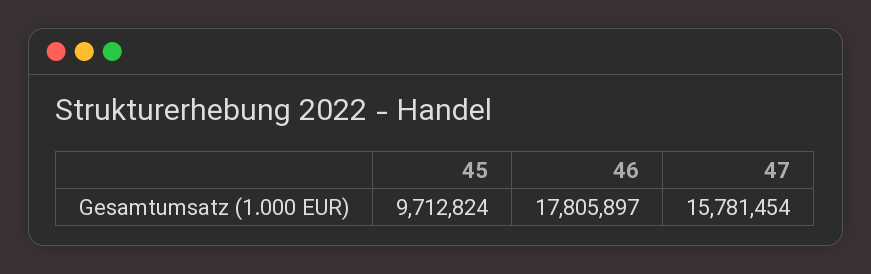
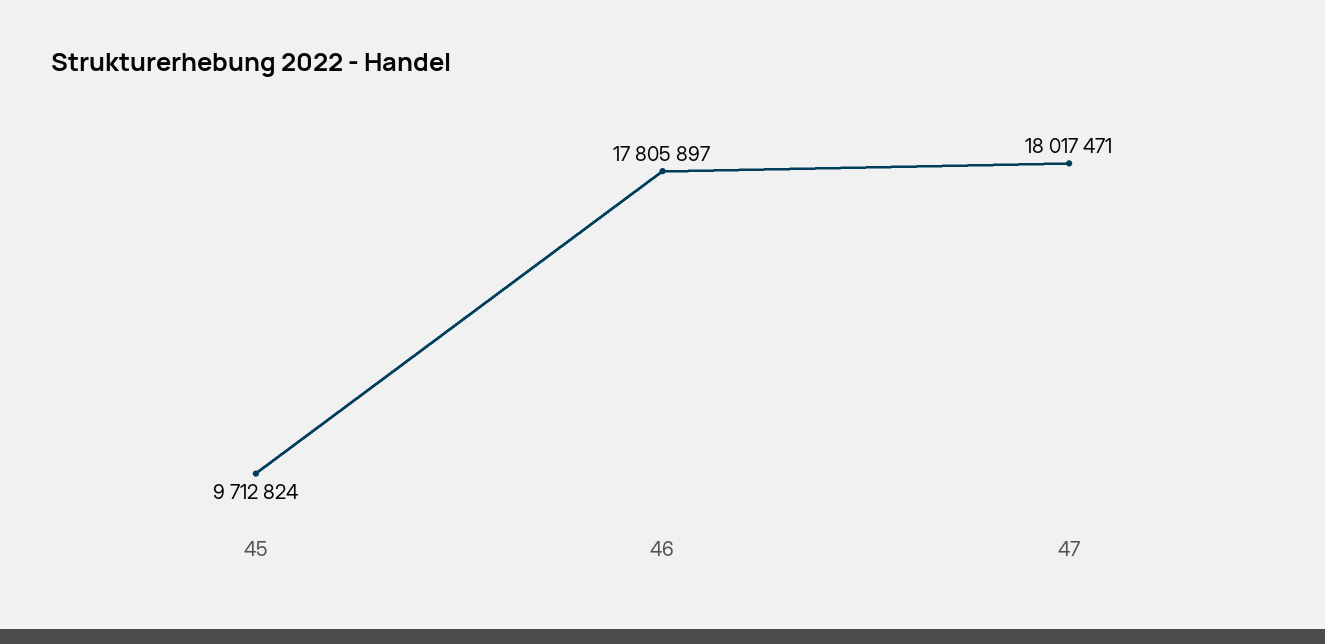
  {
    "45": 9712824,
    "46": 17805897,
-   "47": 15781454
+   "47": 18017471
  }

